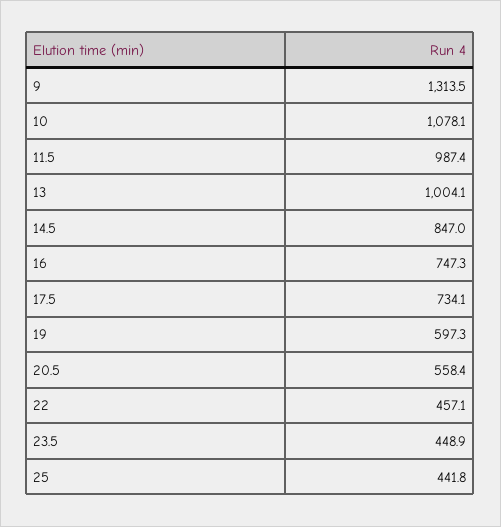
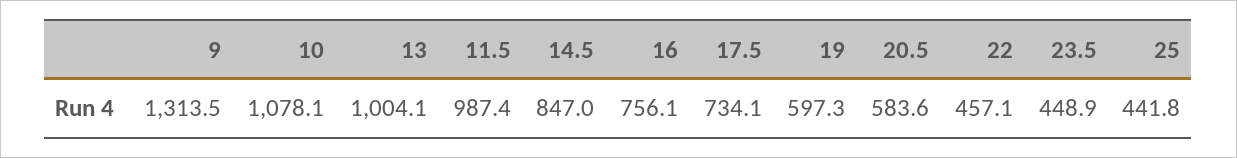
  {
    "9": 1313.5,
    "10": 1078.1,
    "11.5": 987.4,
    "13": 1004.1,
    "14.5": 847,
-   "16": 747.3,
+   "16": 756.1,
    "17.5": 734.1,
    "19": 597.3,
-   "20.5": 558.4,
+   "20.5": 583.6,
    "22": 457.1,
    "23.5": 448.9,
    "25": 441.8
  }

